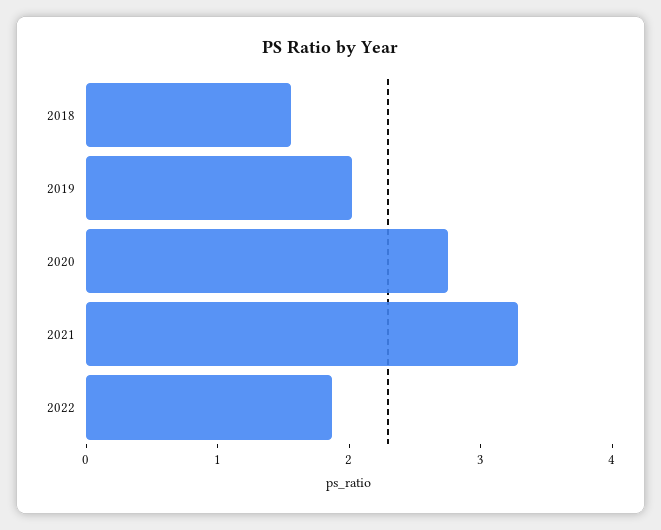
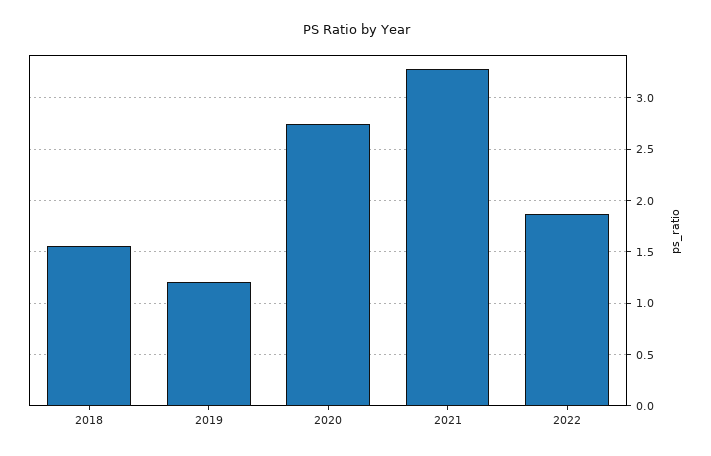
  {
    "2018": 1.6,
-   "2019": 2,
+   "2019": 1.2,
    "2020": 2.8,
    "2021": 3.3,
    "2022": 1.9
  }

